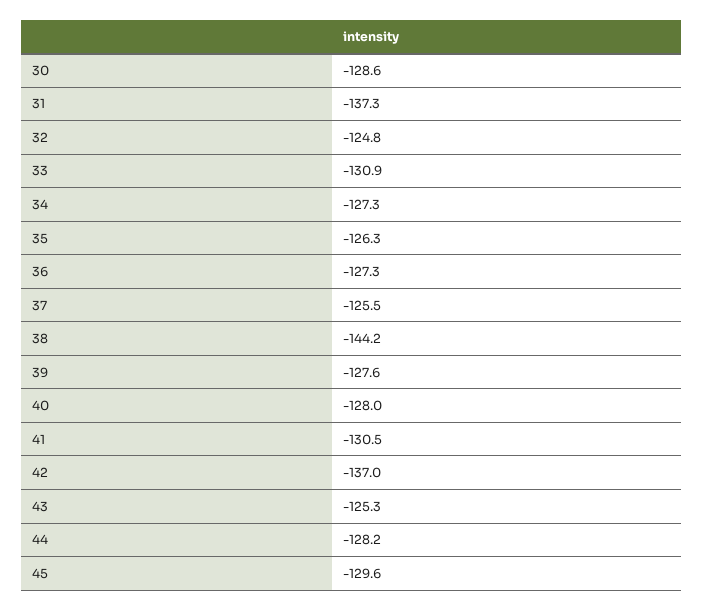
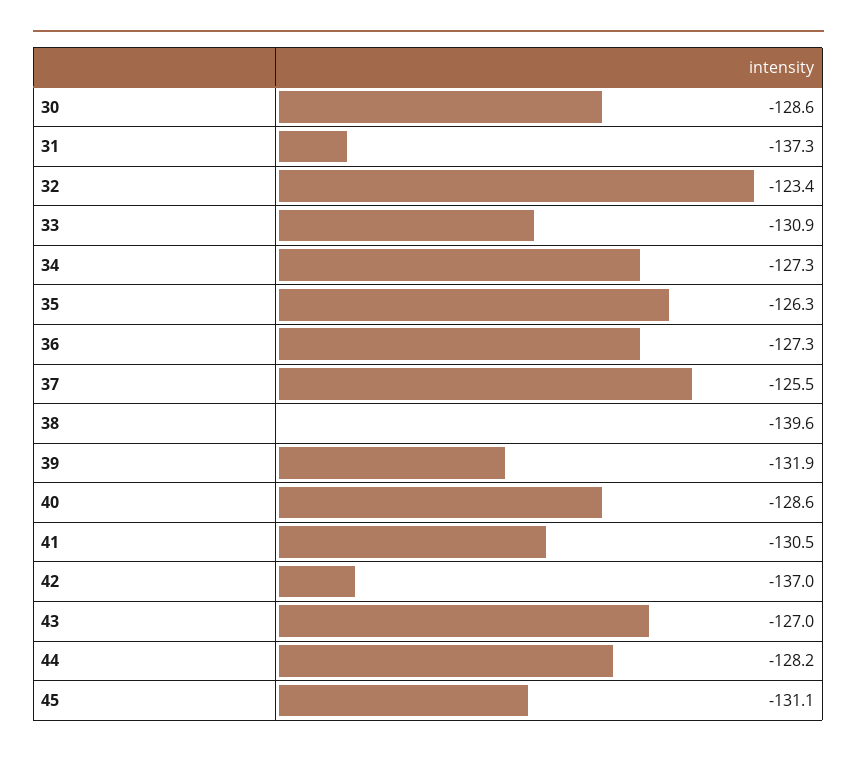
  {
    "30": -128.6,
    "31": -137.3,
-   "32": -124.8,
+   "32": -123.4,
    "33": -130.9,
    "34": -127.3,
    "35": -126.3,
    "36": -127.3,
    "37": -125.5,
-   "38": -144.2,
+   "38": -139.6,
-   "39": -127.6,
+   "39": -131.9,
-   "40": -128,
+   "40": -128.6,
    "41": -130.5,
    "42": -137,
-   "43": -125.3,
+   "43": -127,
    "44": -128.2,
-   "45": -129.6
+   "45": -131.1
  }

